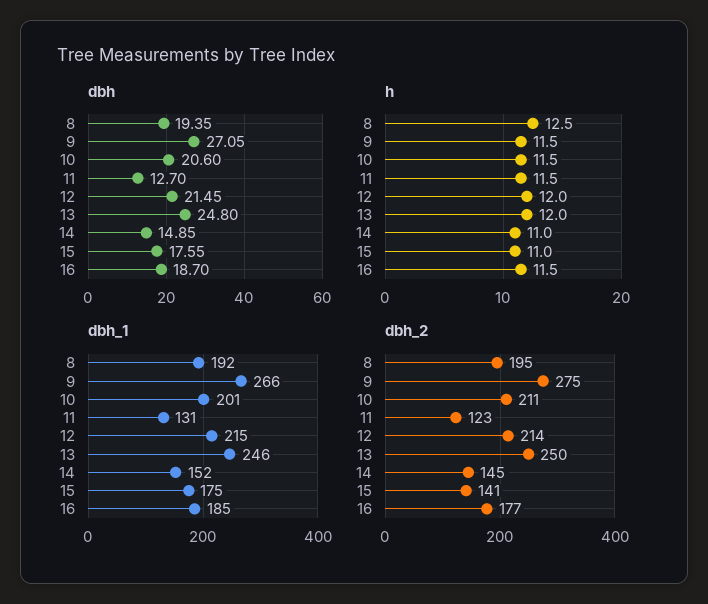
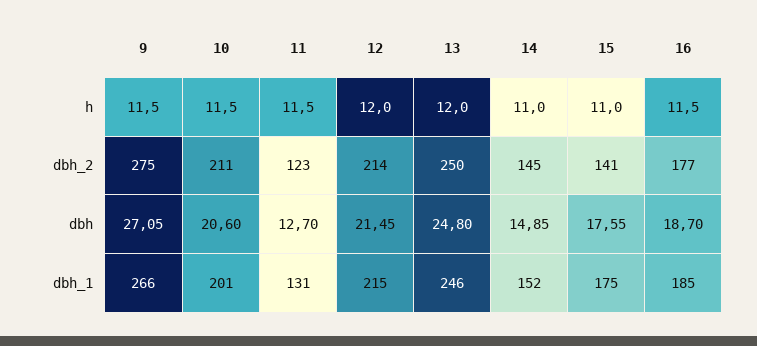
  {
    "dbh": {
-     "8": 19.35,
      "9": 27.05,
      "10": 20.6,
      "11": 12.7,
      "12": 21.45,
      "13": 24.8,
      "14": 14.85,
      "15": 17.55,
      "16": 18.7
    },
    "h": {
-     "8": 12.5,
      "9": 11.5,
      "10": 11.5,
      "11": 11.5,
      "12": 12,
      "13": 12,
      "14": 11,
      "15": 11,
      "16": 11.5
    },
    "dbh_1": {
-     "8": 192,
      "9": 266,
      "10": 201,
      "11": 131,
      "12": 215,
      "13": 246,
      "14": 152,
      "15": 175,
      "16": 185
    },
    "dbh_2": {
-     "8": 195,
      "9": 275,
      "10": 211,
      "11": 123,
      "12": 214,
      "13": 250,
      "14": 145,
      "15": 141,
      "16": 177
    }
  }

